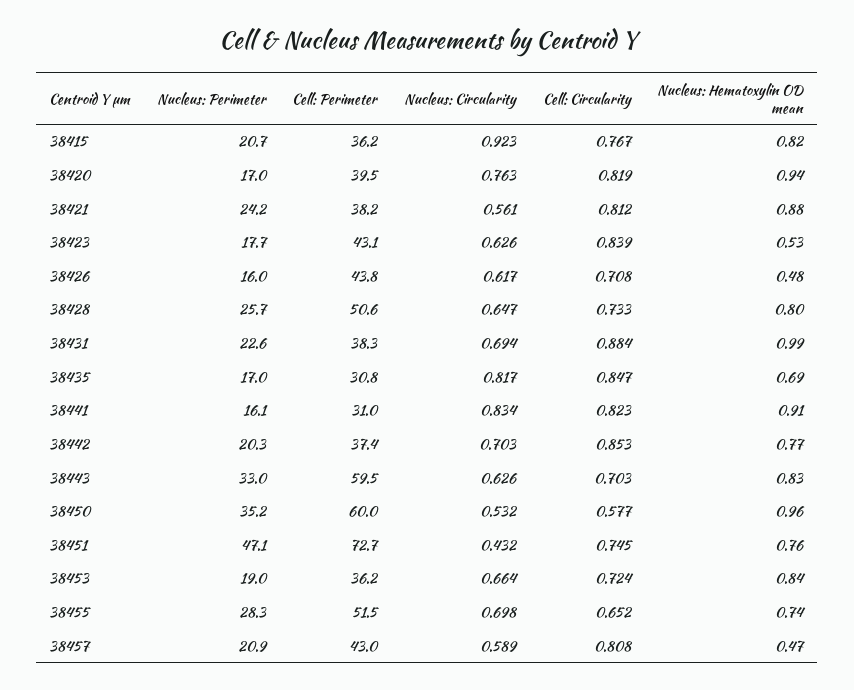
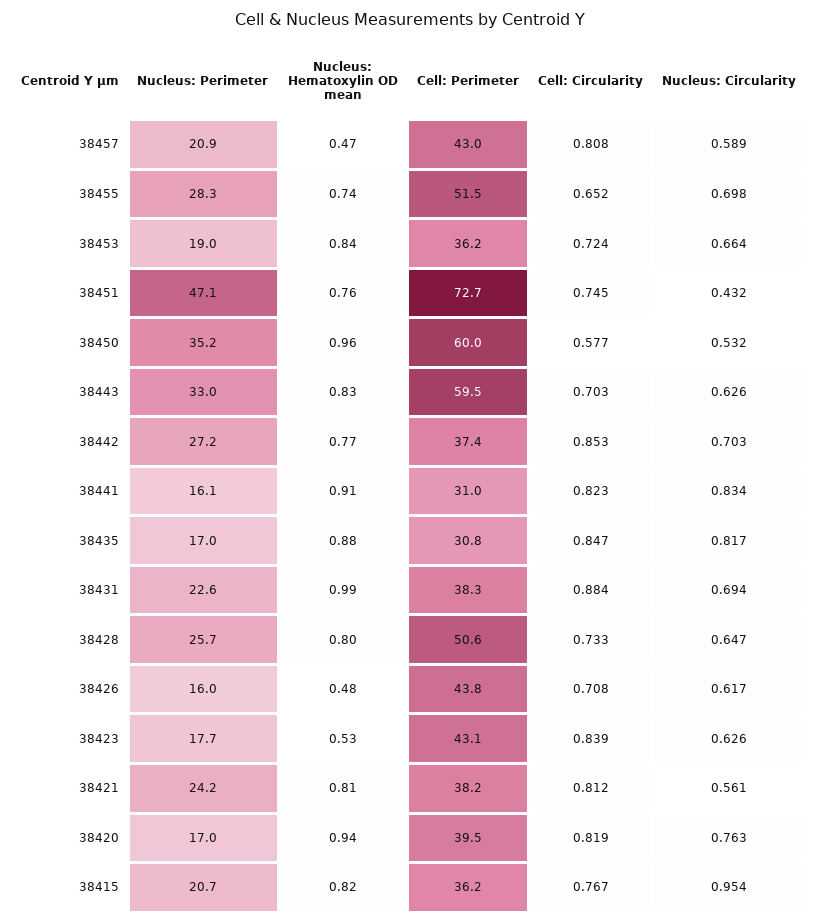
  {
    "Nucleus: Perimeter": {
      "38415": 20.7,
      "38420": 17,
      "38421": 24.2,
      "38423": 17.7,
      "38426": 16,
      "38428": 25.7,
      "38431": 22.6,
      "38435": 17,
      "38441": 16.1,
-     "38442": 20.3,
+     "38442": 27.2,
      "38443": 33,
      "38450": 35.2,
      "38451": 47.1,
      "38453": 19,
      "38455": 28.3,
      "38457": 20.9
    },
    "Cell: Perimeter": {
      "38415": 36.2,
      "38420": 39.5,
      "38421": 38.2,
      "38423": 43.1,
      "38426": 43.8,
      "38428": 50.6,
      "38431": 38.3,
      "38435": 30.8,
      "38441": 31,
      "38442": 37.4,
      "38443": 59.5,
      "38450": 60,
      "38451": 72.7,
      "38453": 36.2,
      "38455": 51.5,
      "38457": 43
    },
    "Nucleus: Circularity": {
-     "38415": 0.923,
+     "38415": 0.954,
      "38420": 0.763,
      "38421": 0.561,
      "38423": 0.626,
      "38426": 0.617,
      "38428": 0.647,
      "38431": 0.694,
      "38435": 0.817,
      "38441": 0.834,
      "38442": 0.703,
      "38443": 0.626,
      "38450": 0.532,
      "38451": 0.432,
      "38453": 0.664,
      "38455": 0.698,
      "38457": 0.589
    },
    "Cell: Circularity": {
      "38415": 0.767,
      "38420": 0.819,
      "38421": 0.812,
      "38423": 0.839,
      "38426": 0.708,
      "38428": 0.733,
      "38431": 0.884,
      "38435": 0.847,
      "38441": 0.823,
      "38442": 0.853,
      "38443": 0.703,
      "38450": 0.577,
      "38451": 0.745,
      "38453": 0.724,
      "38455": 0.652,
      "38457": 0.808
    },
    "Nucleus: Hematoxylin OD mean": {
      "38415": 0.82,
      "38420": 0.94,
-     "38421": 0.88,
+     "38421": 0.81,
      "38423": 0.53,
      "38426": 0.48,
      "38428": 0.8,
      "38431": 0.99,
-     "38435": 0.69,
+     "38435": 0.88,
      "38441": 0.91,
      "38442": 0.77,
      "38443": 0.83,
      "38450": 0.96,
      "38451": 0.76,
      "38453": 0.84,
      "38455": 0.74,
      "38457": 0.47
    }
  }

